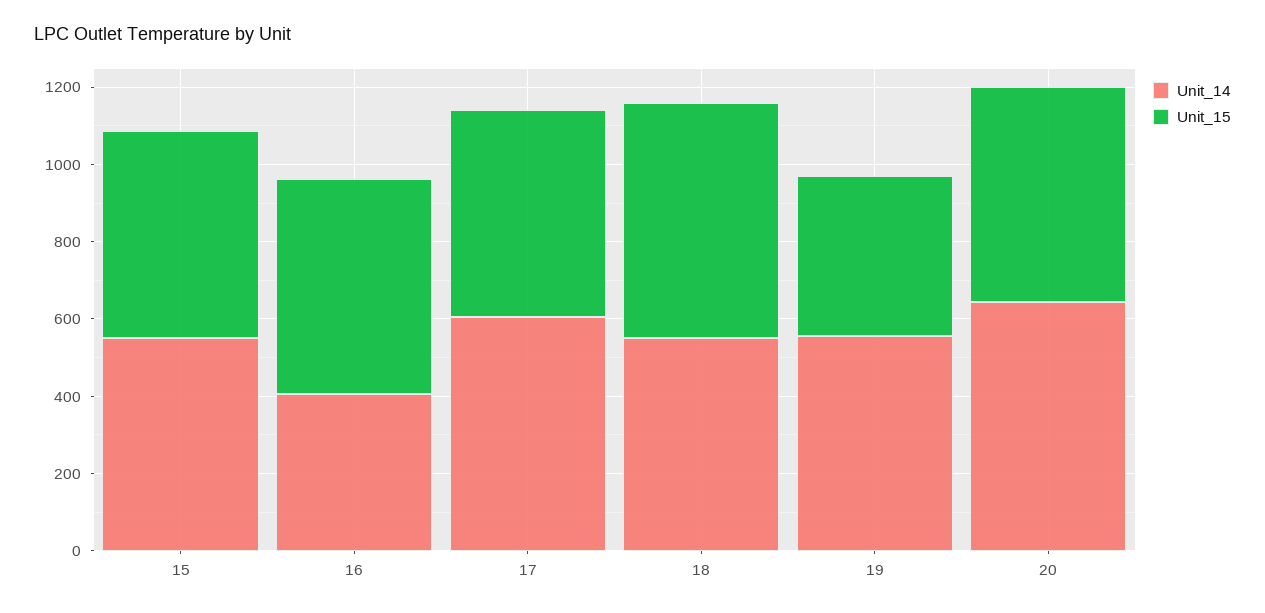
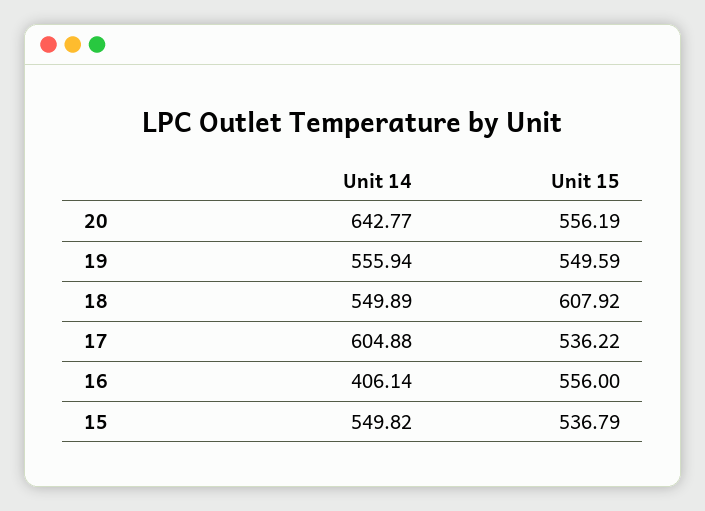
  {
    "Unit_14": {
      "15": 549.82,
      "16": 406.14,
      "17": 604.88,
      "18": 549.89,
      "19": 555.94,
      "20": 642.77
    },
    "Unit_15": {
      "15": 536.79,
      "16": 556,
      "17": 536.22,
      "18": 607.92,
-     "19": 400,
+     "19": 549.59,
      "20": 556.19
    }
  }

